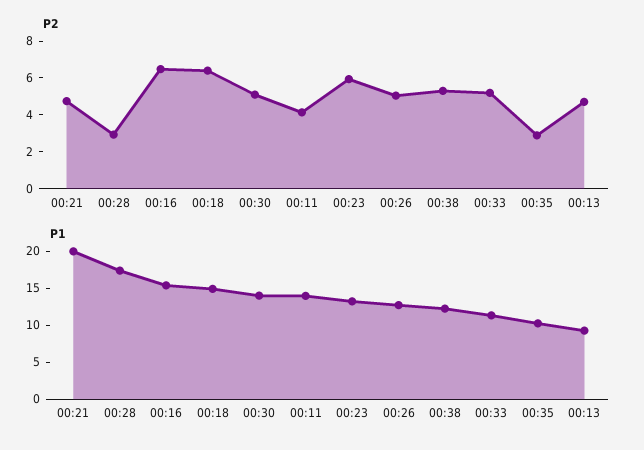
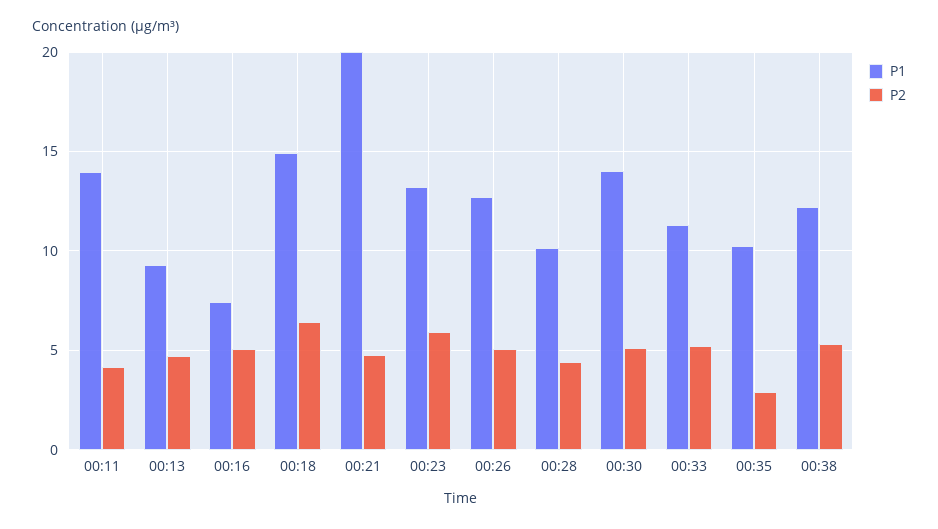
  {
    "P2": {
      "00:21": 5,
-     "00:28": 3,
+     "00:28": 4.5,
-     "00:16": 6.5,
+     "00:16": 5,
      "00:18": 6.5,
      "00:30": 5,
      "00:11": 4,
      "00:23": 6,
      "00:26": 5,
      "00:38": 5.5,
      "00:33": 5,
      "00:35": 3,
      "00:13": 4.5
    },
    "P1": {
      "00:21": 20,
-     "00:28": 17.5,
+     "00:28": 10,
-     "00:16": 15,
+     "00:16": 7.5,
      "00:18": 15,
      "00:30": 14,
      "00:11": 14,
      "00:23": 13,
      "00:26": 12.5,
      "00:38": 12,
      "00:33": 11.5,
      "00:35": 10.5,
      "00:13": 9.5
    }
  }

